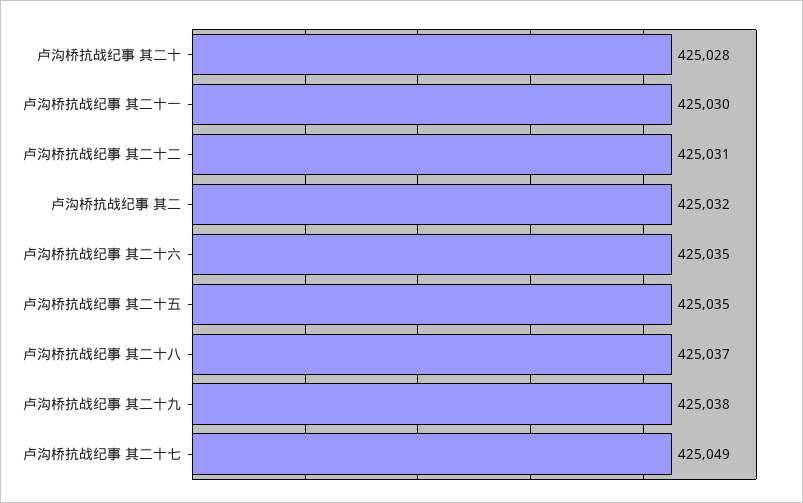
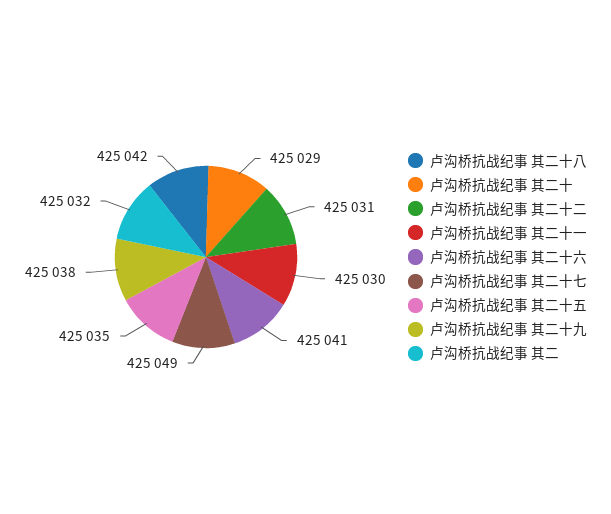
  {
-   "卢沟桥抗战纪事 其二十": 425028,
+   "卢沟桥抗战纪事 其二十": 425029,
    "卢沟桥抗战纪事 其二十一": 425030,
    "卢沟桥抗战纪事 其二十二": 425031,
    "卢沟桥抗战纪事 其二": 425032,
-   "卢沟桥抗战纪事 其二十六": 425035,
+   "卢沟桥抗战纪事 其二十六": 425041,
    "卢沟桥抗战纪事 其二十五": 425035,
-   "卢沟桥抗战纪事 其二十八": 425037,
+   "卢沟桥抗战纪事 其二十八": 425042,
    "卢沟桥抗战纪事 其二十九": 425038,
    "卢沟桥抗战纪事 其二十七": 425049
  }

